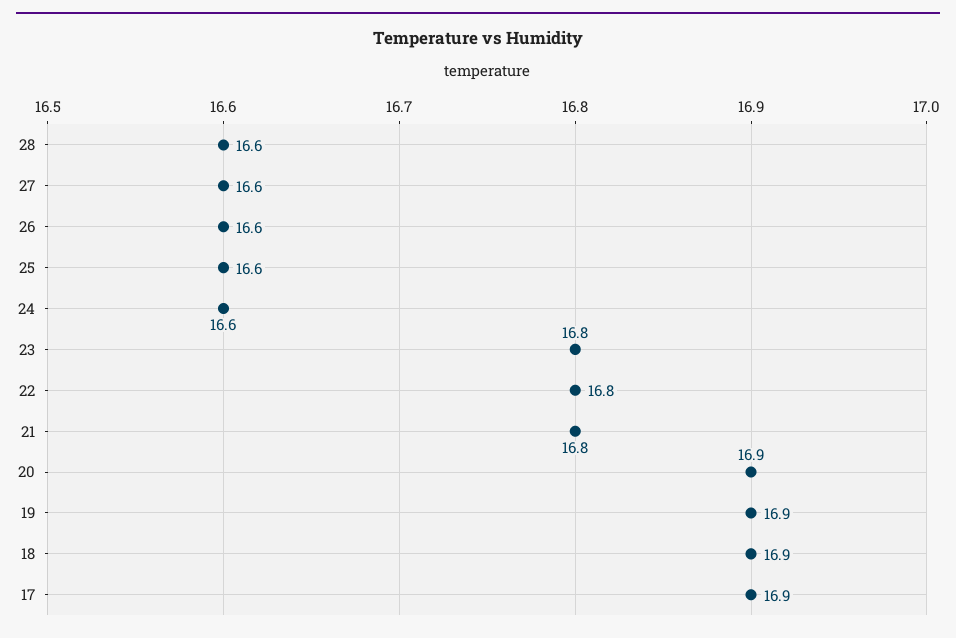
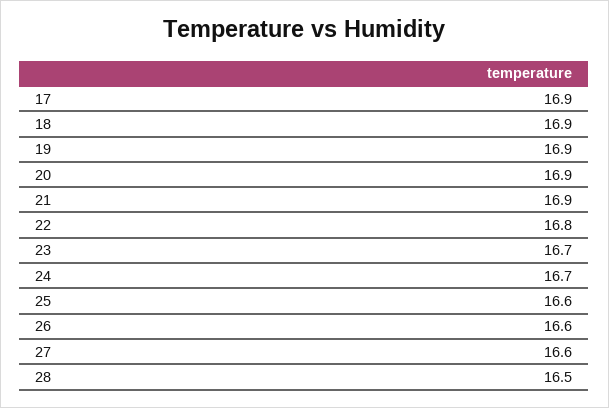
  {
-   "28": 16.6,
+   "28": 16.5,
    "27": 16.6,
    "26": 16.6,
    "25": 16.6,
-   "24": 16.6,
+   "24": 16.7,
-   "23": 16.8,
+   "23": 16.7,
    "22": 16.8,
-   "21": 16.8,
+   "21": 16.9,
    "20": 16.9,
    "19": 16.9,
    "18": 16.9,
    "17": 16.9
  }

